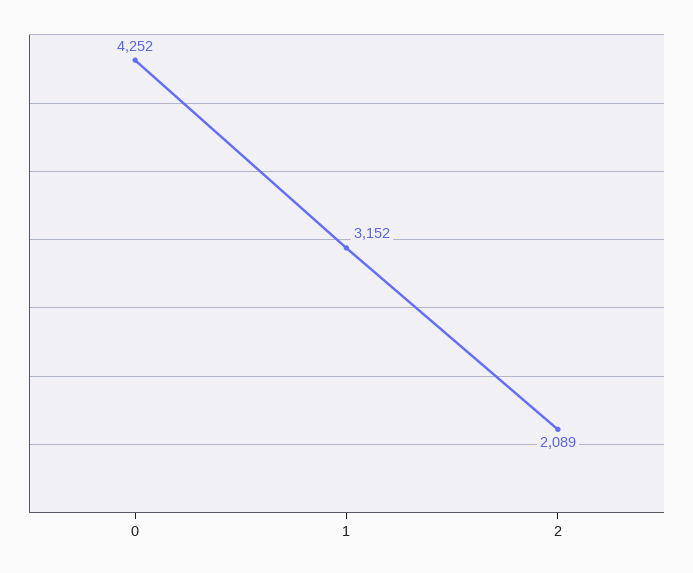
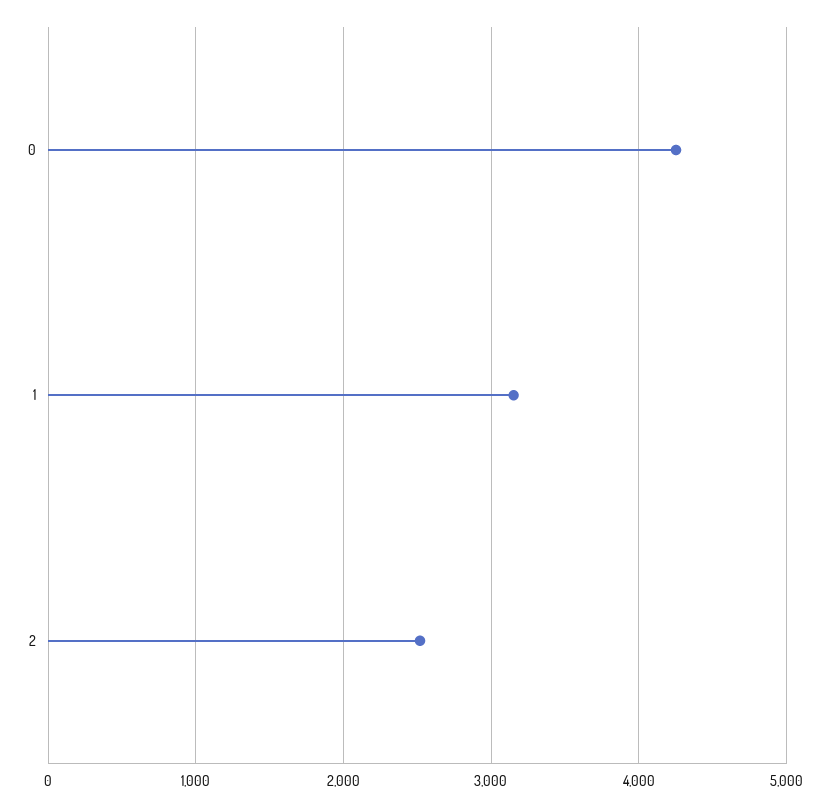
  {
    "0": 4252,
    "1": 3152,
-   "2": 2089
+   "2": 2500
  }

